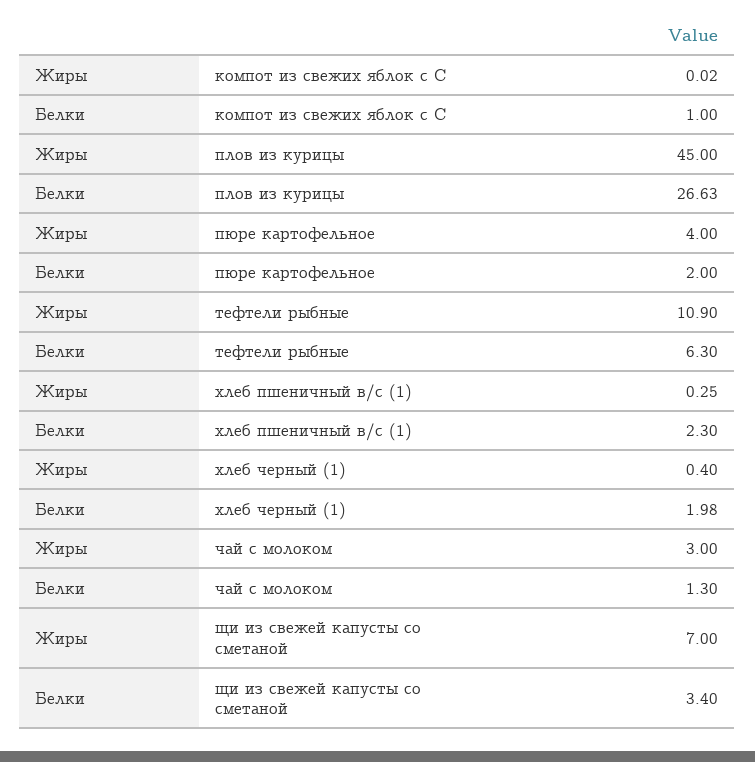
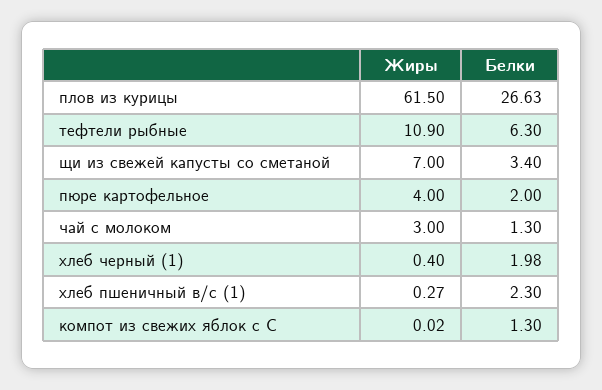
  {
    "Жиры": {
      "компот из свежих яблок с С": 0.02,
-     "плов из курицы": 45,
+     "плов из курицы": 61.5,
      "пюре картофельное": 4,
      "тефтели рыбные": 10.9,
-     "хлеб пшеничный в/с (1)": 0.25,
+     "хлеб пшеничный в/с (1)": 0.27,
      "хлеб черный (1)": 0.4,
      "чай с молоком": 3,
      "щи из свежей капусты со сметаной": 7
    },
    "Белки": {
-     "компот из свежих яблок с С": 1,
+     "компот из свежих яблок с С": 1.3,
      "плов из курицы": 26.63,
      "пюре картофельное": 2,
      "тефтели рыбные": 6.3,
      "хлеб пшеничный в/с (1)": 2.3,
      "хлеб черный (1)": 1.98,
      "чай с молоком": 1.3,
      "щи из свежей капусты со сметаной": 3.4
    }
  }

